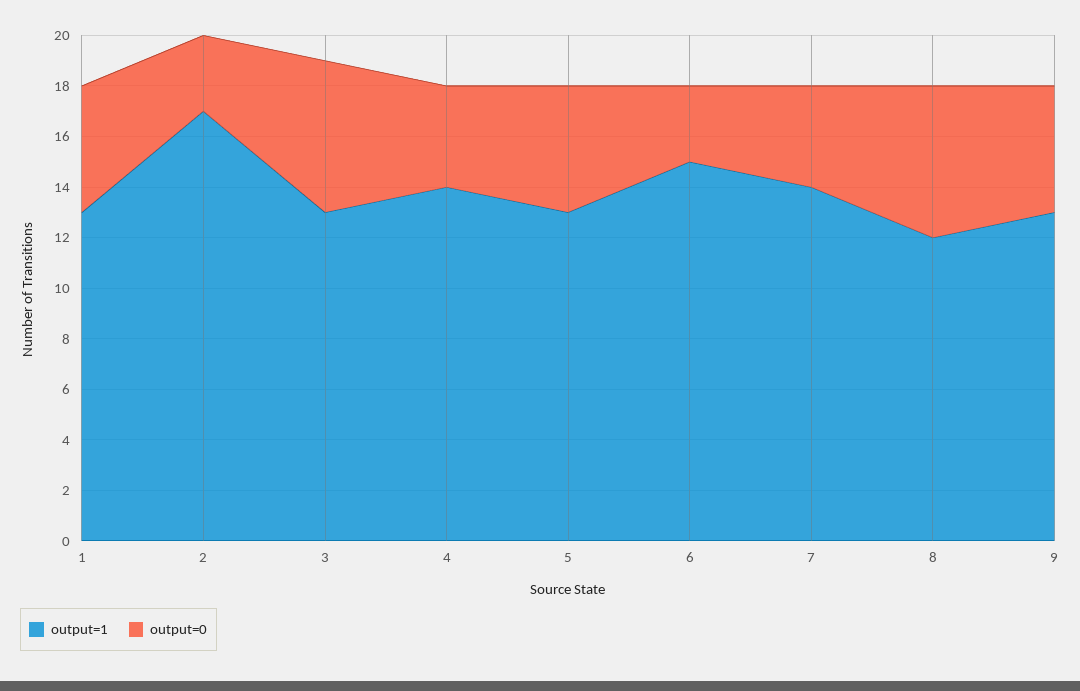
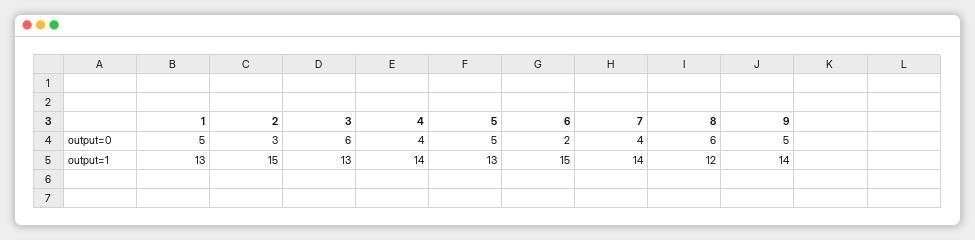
  {
    "output=1": {
      "1": 13,
-     "2": 17,
+     "2": 15,
      "3": 13,
      "4": 14,
      "5": 13,
      "6": 15,
      "7": 14,
      "8": 12,
-     "9": 13
+     "9": 14
    },
    "output=0": {
      "1": 5,
      "2": 3,
      "3": 6,
      "4": 4,
      "5": 5,
-     "6": 3,
+     "6": 2,
      "7": 4,
      "8": 6,
      "9": 5
    }
  }

